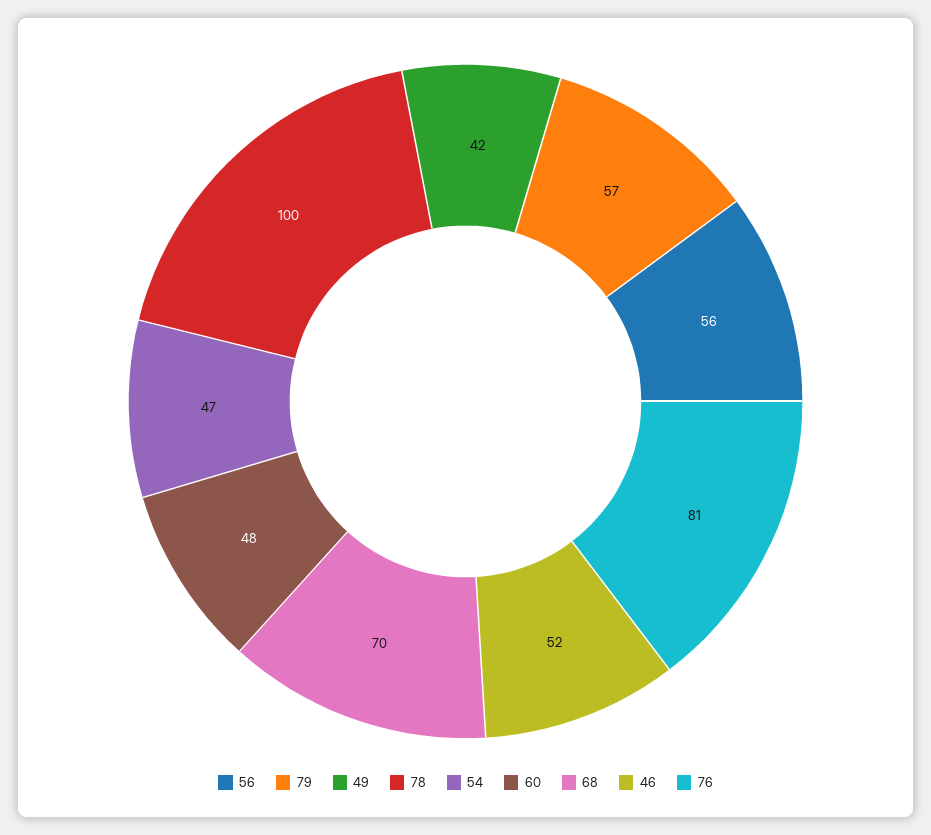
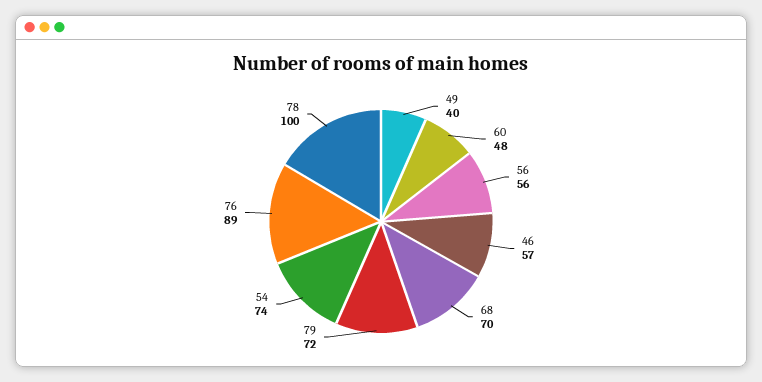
  {
    "56": 56,
-   "79": 57,
+   "79": 72,
-   "49": 42,
+   "49": 40,
    "78": 100,
-   "54": 47,
+   "54": 74,
    "60": 48,
    "68": 70,
-   "46": 52,
+   "46": 57,
-   "76": 81
+   "76": 89
  }

